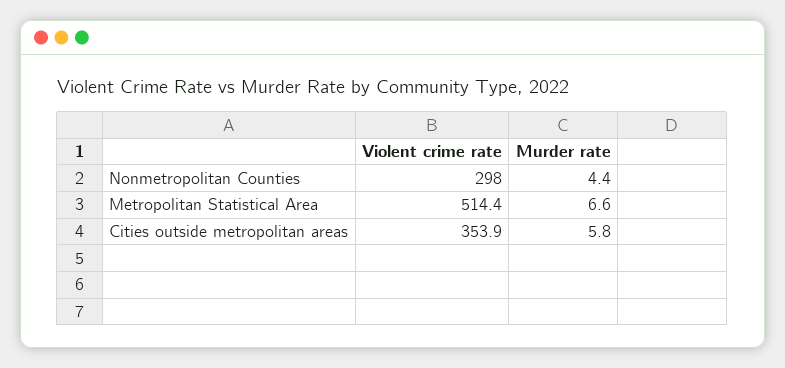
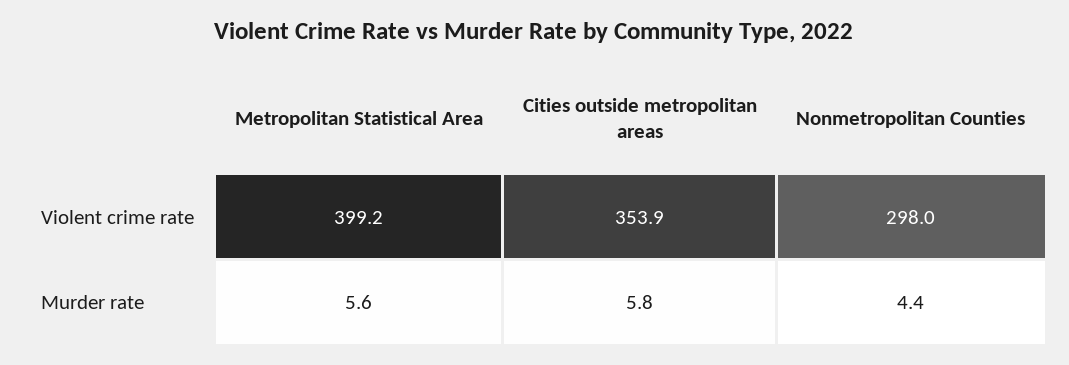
  {
    "Violent crime rate": {
      "Nonmetropolitan Counties": 298,
-     "Metropolitan Statistical Area": 514.4,
+     "Metropolitan Statistical Area": 399.2,
      "Cities outside metropolitan areas": 353.9
    },
    "Murder rate": {
      "Nonmetropolitan Counties": 4.4,
-     "Metropolitan Statistical Area": 6.6,
+     "Metropolitan Statistical Area": 5.6,
      "Cities outside metropolitan areas": 5.8
    }
  }

